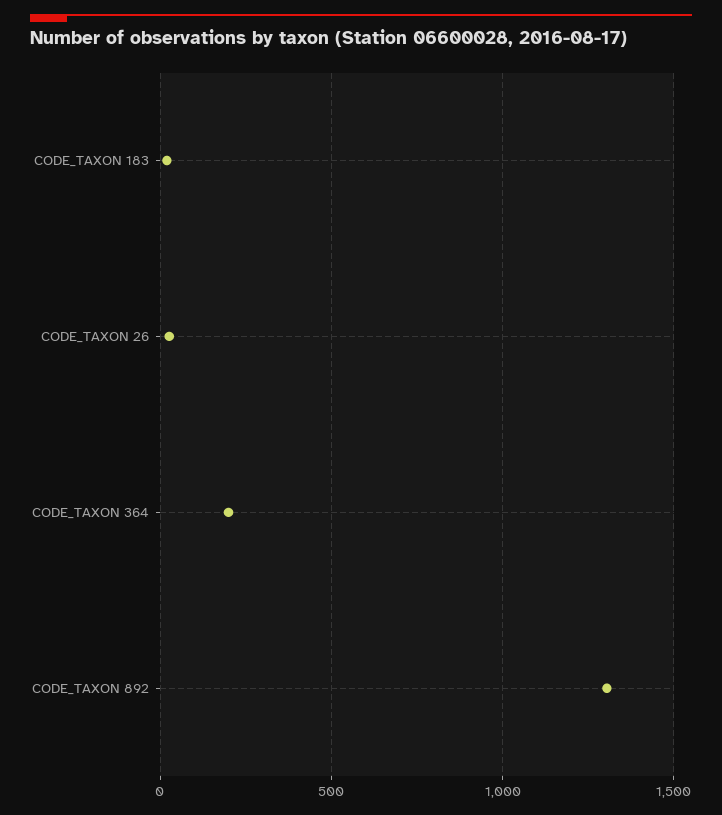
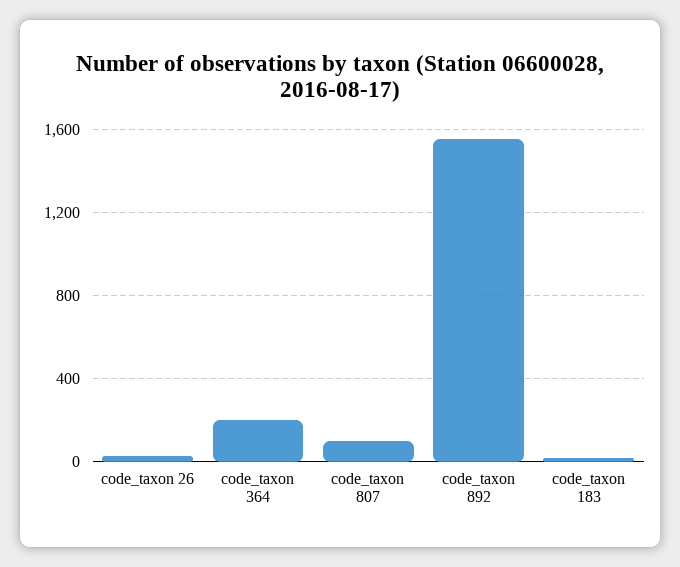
  {
    "CODE_TAXON 183": 0,
    "CODE_TAXON 26": 50,
    "CODE_TAXON 364": 200,
-   "CODE_TAXON 892": 1300
+   "CODE_TAXON 892": 1550,
+   "code_taxon 807": 100
  }

